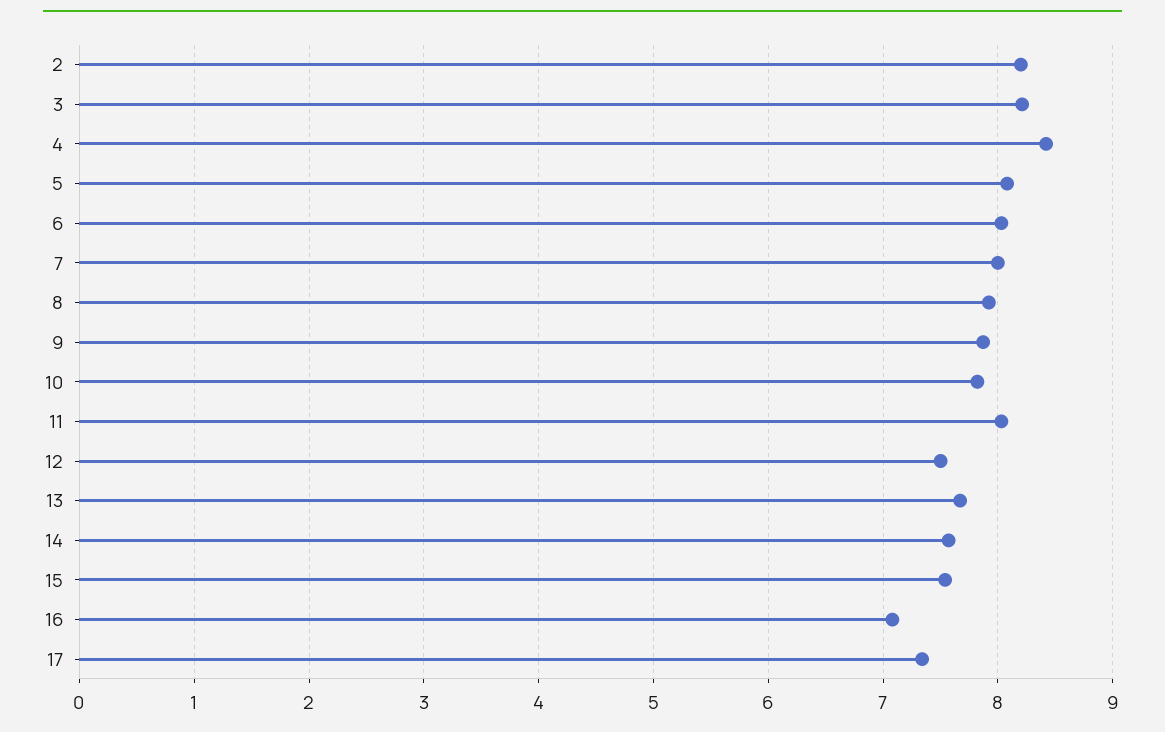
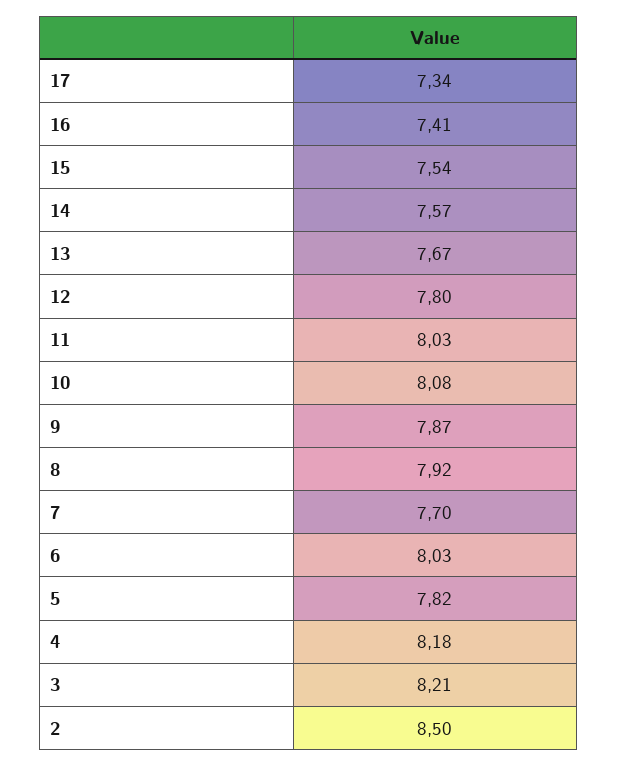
  {
-   "2": 8.2,
+   "2": 8.5,
    "3": 8.21,
-   "4": 8.4,
+   "4": 8.18,
-   "5": 8.1,
+   "5": 7.82,
    "6": 8.03,
-   "7": 8,
+   "7": 7.7,
    "8": 7.92,
    "9": 7.87,
-   "10": 7.8,
+   "10": 8.08,
    "11": 8.03,
-   "12": 7.5,
+   "12": 7.8,
    "13": 7.67,
    "14": 7.57,
    "15": 7.54,
-   "16": 7.1,
+   "16": 7.41,
    "17": 7.34
  }

